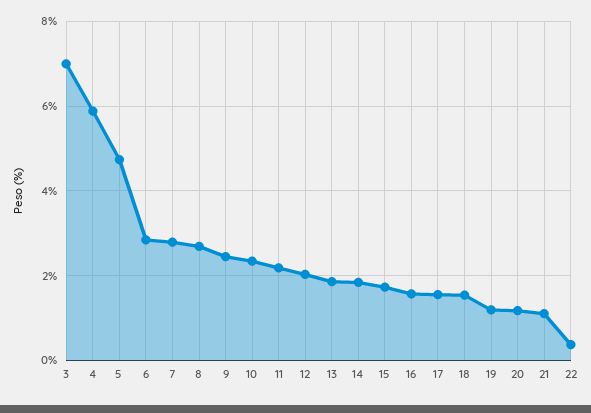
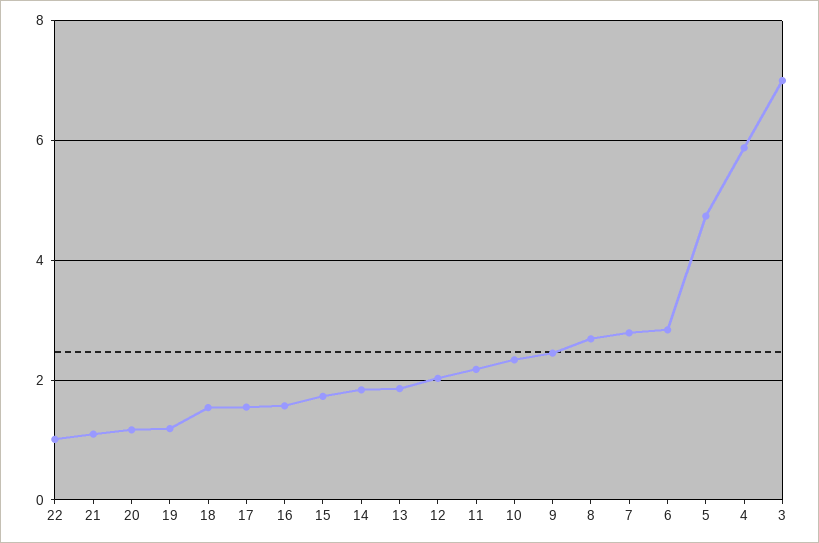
  {
    "3": 7,
    "4": 5.8,
    "5": 4.8,
    "6": 2.8,
    "7": 2.8,
    "8": 2.6,
    "9": 2.4,
    "10": 2.4,
    "11": 2.2,
    "12": 2,
    "13": 1.8,
    "14": 1.8,
    "15": 1.8,
    "16": 1.6,
    "17": 1.6,
    "18": 1.6,
    "19": 1.2,
    "20": 1.2,
    "21": 1.2,
-   "22": 0.4
+   "22": 1
  }

